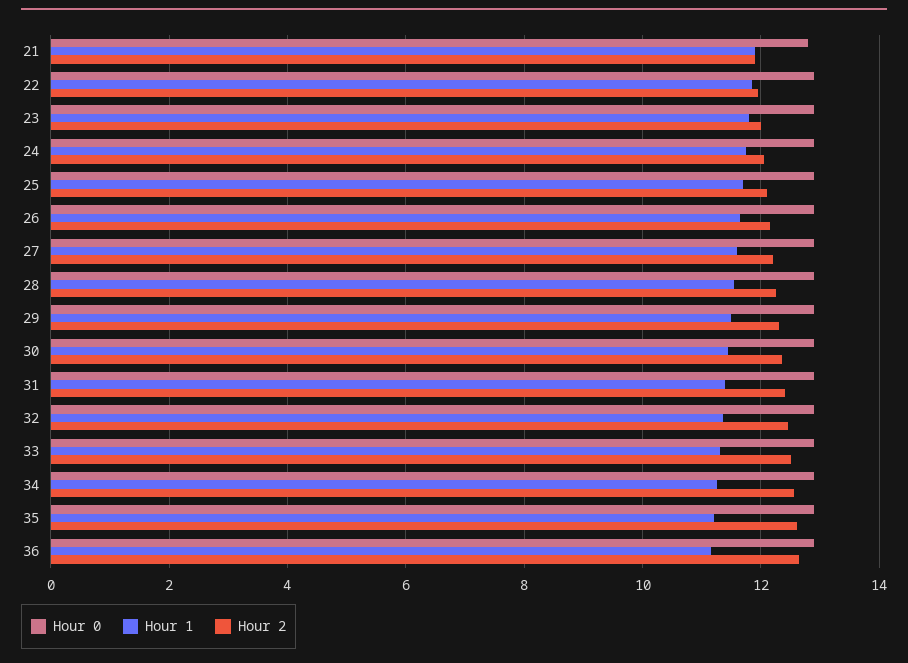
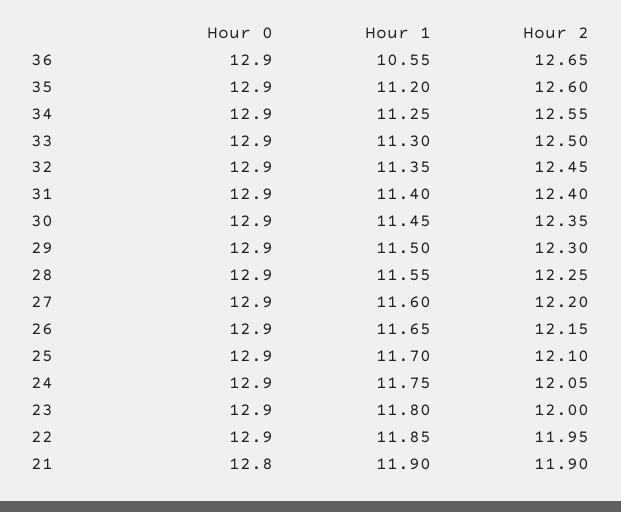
  {
    "Hour 0": {
      "21": 12.8,
      "22": 12.9,
      "23": 12.9,
      "24": 12.9,
      "25": 12.9,
      "26": 12.9,
      "27": 12.9,
      "28": 12.9,
      "29": 12.9,
      "30": 12.9,
      "31": 12.9,
      "32": 12.9,
      "33": 12.9,
      "34": 12.9,
      "35": 12.9,
      "36": 12.9
    },
    "Hour 1": {
      "21": 11.9,
      "22": 11.85,
      "23": 11.8,
      "24": 11.75,
      "25": 11.7,
      "26": 11.65,
      "27": 11.6,
      "28": 11.55,
      "29": 11.5,
      "30": 11.45,
      "31": 11.4,
      "32": 11.35,
      "33": 11.3,
      "34": 11.25,
      "35": 11.2,
-     "36": 11.2
+     "36": 10.55
    },
    "Hour 2": {
      "21": 11.9,
      "22": 11.95,
      "23": 12,
      "24": 12.05,
      "25": 12.1,
      "26": 12.15,
      "27": 12.2,
      "28": 12.25,
      "29": 12.3,
      "30": 12.35,
      "31": 12.4,
      "32": 12.45,
      "33": 12.5,
      "34": 12.55,
      "35": 12.6,
      "36": 12.65
    }
  }

